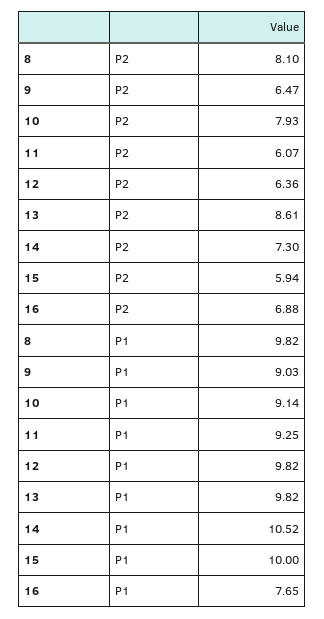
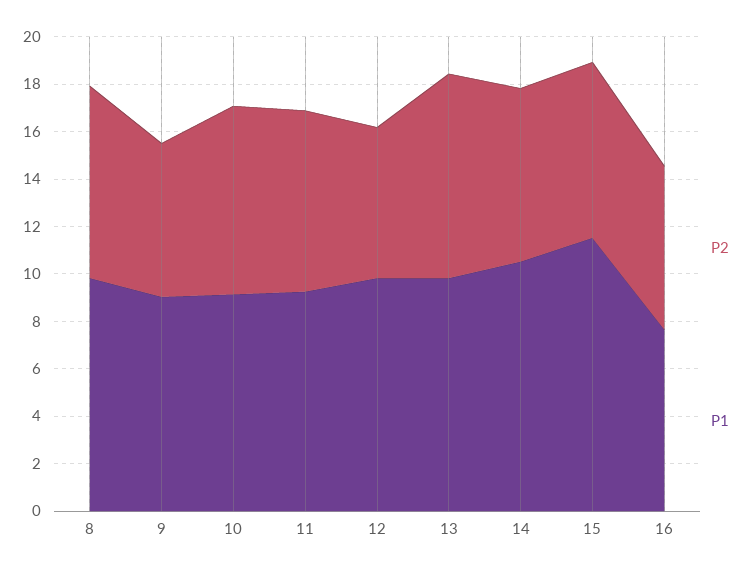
  {
    "P2": {
      "8": 8.1,
      "9": 6.47,
      "10": 7.93,
-     "11": 6.07,
+     "11": 7.5,
      "12": 6.36,
      "13": 8.61,
      "14": 7.3,
-     "15": 5.94,
+     "15": 7.5,
      "16": 6.88
    },
    "P1": {
      "8": 9.82,
      "9": 9.03,
      "10": 9.14,
      "11": 9.25,
      "12": 9.82,
      "13": 9.82,
      "14": 10.52,
-     "15": 10,
+     "15": 11.5,
      "16": 7.65
    }
  }

